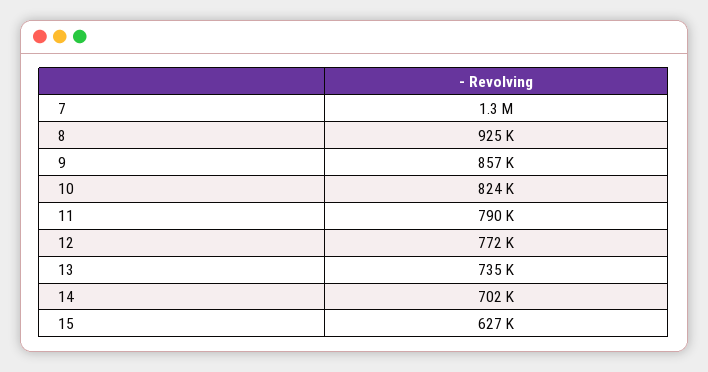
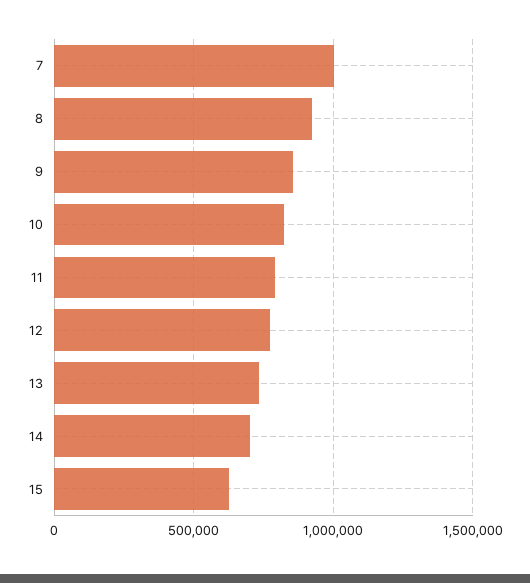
  {
-   "7": 1300000,
+   "7": 1000000,
    "8": 925000,
    "9": 857000,
    "10": 824000,
    "11": 790000,
    "12": 772000,
    "13": 735000,
    "14": 702000,
    "15": 627000
  }

